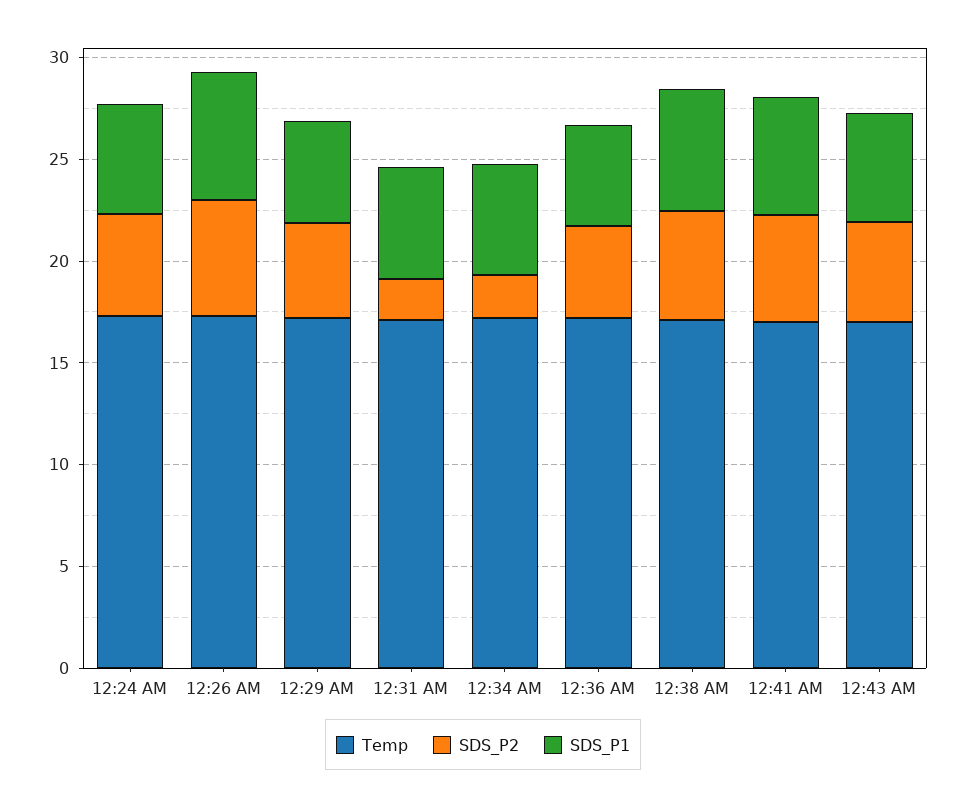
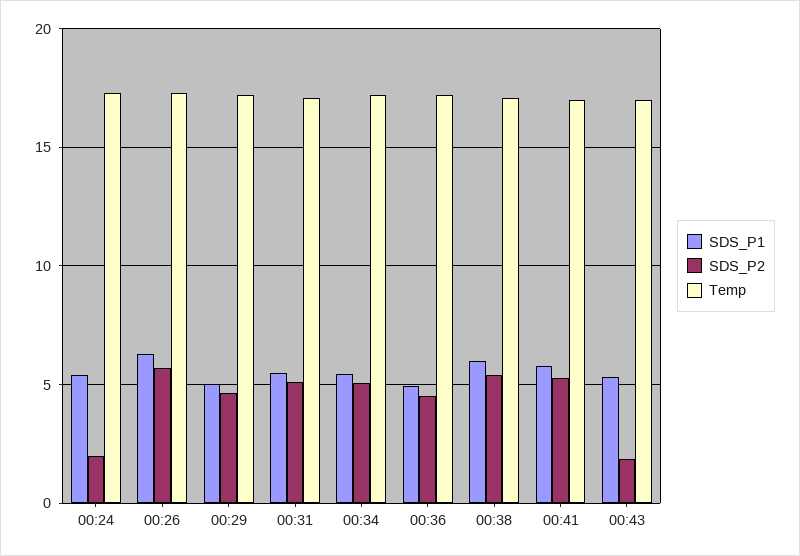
  {
    "Temp": {
      "12:24 AM": 17.5,
      "12:26 AM": 17.5,
      "12:29 AM": 17,
      "12:31 AM": 17,
      "12:34 AM": 17,
      "12:36 AM": 17,
      "12:38 AM": 17,
      "12:41 AM": 17,
      "12:43 AM": 17
    },
    "SDS_P2": {
-     "12:24 AM": 5,
+     "12:24 AM": 2,
      "12:26 AM": 5.5,
      "12:29 AM": 4.5,
-     "12:31 AM": 2,
+     "12:31 AM": 5,
-     "12:34 AM": 2,
+     "12:34 AM": 5,
      "12:36 AM": 4.5,
      "12:38 AM": 5.5,
      "12:41 AM": 5.5,
-     "12:43 AM": 5
+     "12:43 AM": 2
    },
    "SDS_P1": {
      "12:24 AM": 5.5,
      "12:26 AM": 6.5,
      "12:29 AM": 5,
      "12:31 AM": 5.5,
      "12:34 AM": 5.5,
      "12:36 AM": 5,
      "12:38 AM": 6,
      "12:41 AM": 6,
      "12:43 AM": 5.5
    }
  }

